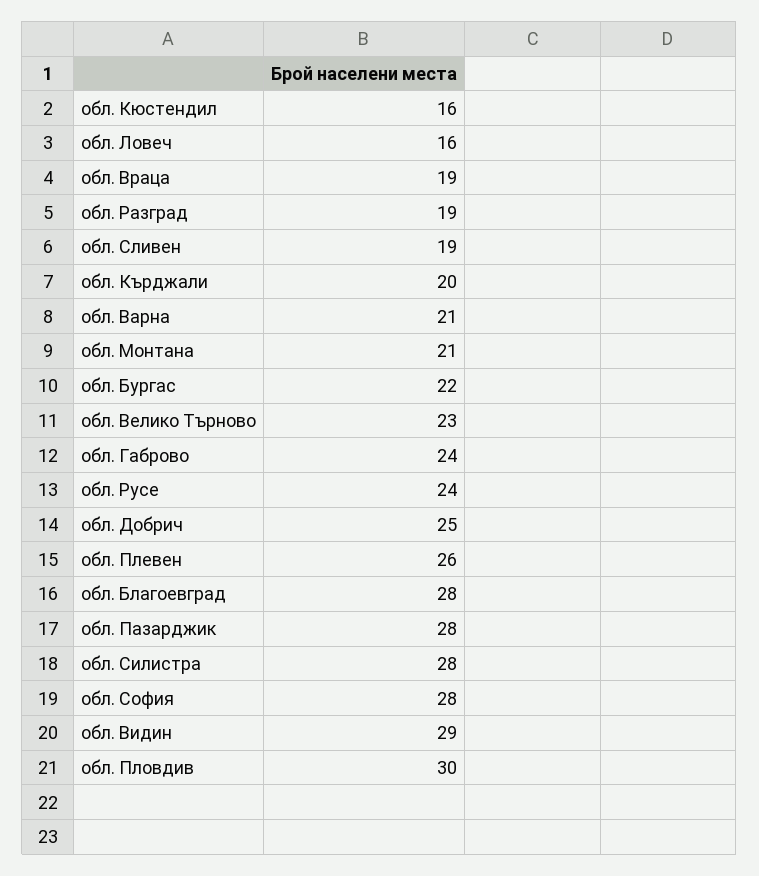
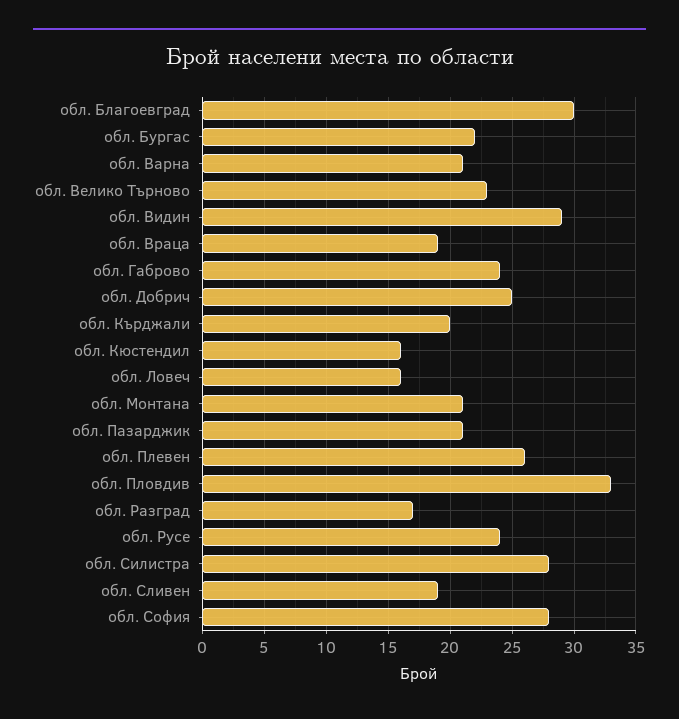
  {
    "обл. Кюстендил": 16,
    "обл. Ловеч": 16,
    "обл. Враца": 19,
-   "обл. Разград": 19,
+   "обл. Разград": 17,
    "обл. Сливен": 19,
    "обл. Кърджали": 20,
    "обл. Варна": 21,
    "обл. Монтана": 21,
    "обл. Бургас": 22,
    "обл. Велико Търново": 23,
    "обл. Габрово": 24,
    "обл. Русе": 24,
    "обл. Добрич": 25,
    "обл. Плевен": 26,
-   "обл. Благоевград": 28,
+   "обл. Благоевград": 30,
-   "обл. Пазарджик": 28,
+   "обл. Пазарджик": 21,
    "обл. Силистра": 28,
    "обл. София": 28,
    "обл. Видин": 29,
-   "обл. Пловдив": 30
+   "обл. Пловдив": 33
  }

